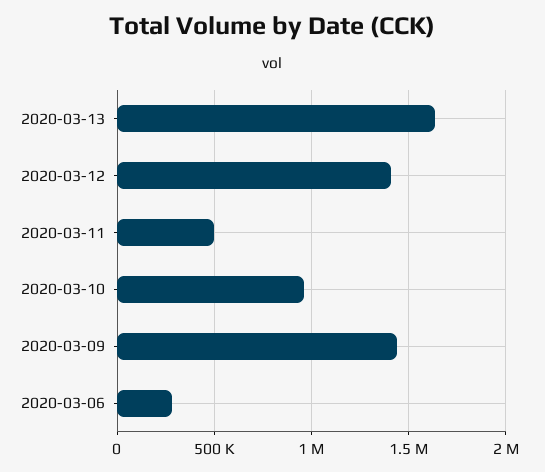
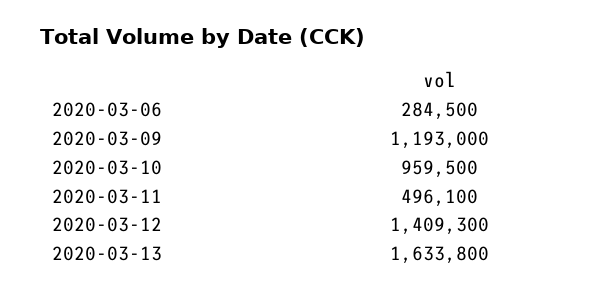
  {
    "2020-03-13": 1633800,
    "2020-03-12": 1409300,
    "2020-03-11": 496100,
    "2020-03-10": 959500,
-   "2020-03-09": 1450000,
+   "2020-03-09": 1193000,
    "2020-03-06": 284500
  }

